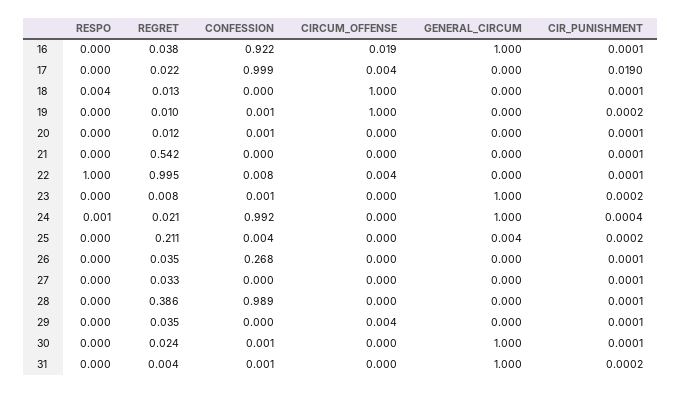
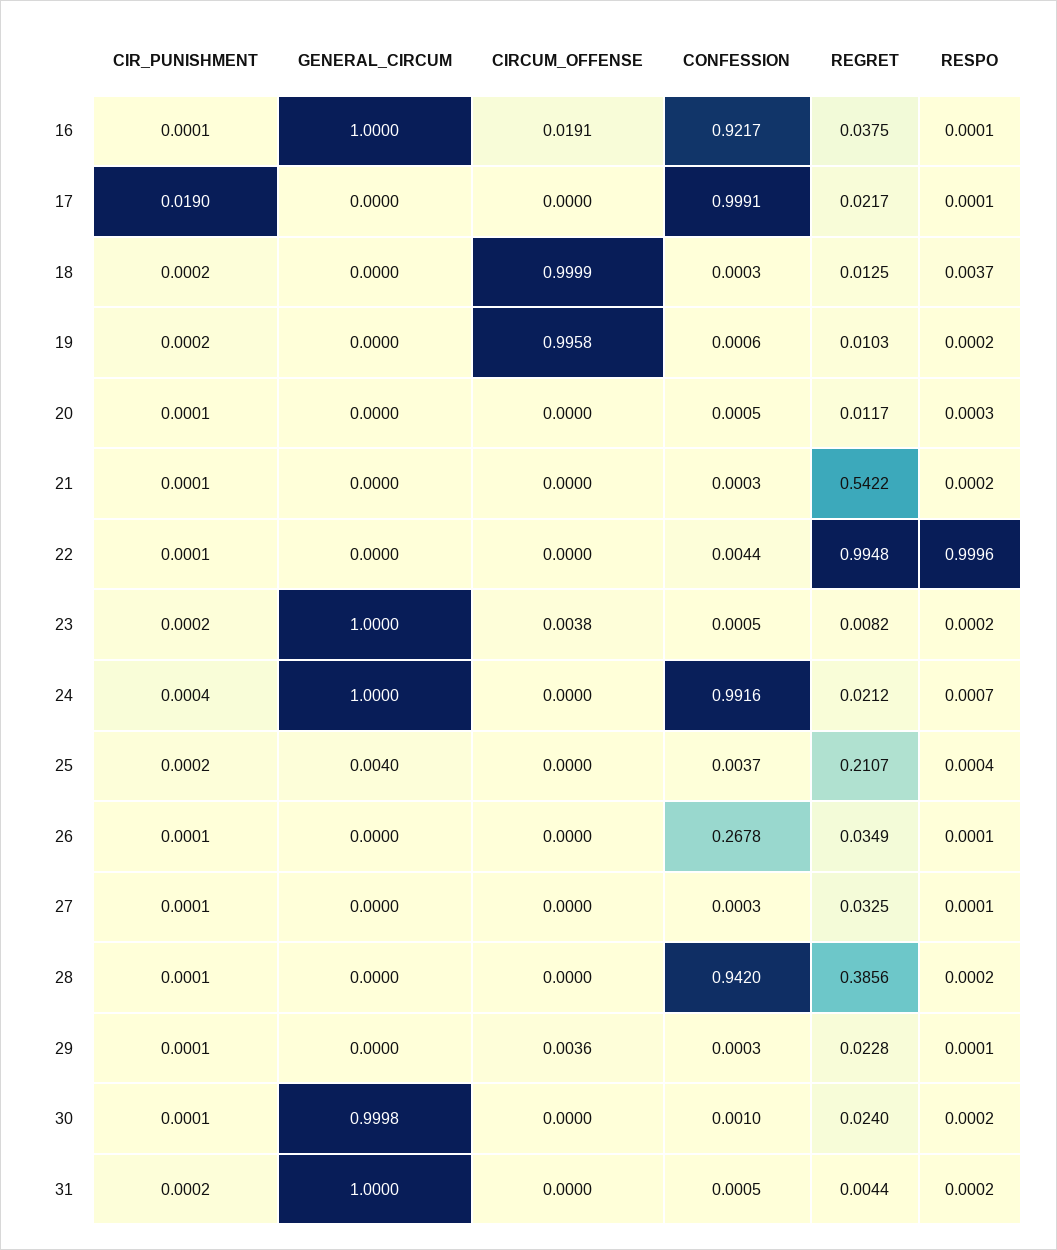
  {
    "RESPO": {
      "16": 0.0001,
      "17": 0.0001,
      "18": 0.0037,
      "19": 0.0002,
      "20": 0.0003,
      "21": 0.0002,
      "22": 0.9996,
      "23": 0.0002,
      "24": 0.0007,
      "25": 0.0004,
      "26": 0.0001,
      "27": 0.0001,
      "28": 0.0002,
      "29": 0.0001,
      "30": 0.0002,
      "31": 0.0002
    },
    "REGRET": {
      "16": 0.0375,
      "17": 0.0217,
      "18": 0.0125,
      "19": 0.0103,
      "20": 0.0117,
      "21": 0.5422,
      "22": 0.9948,
      "23": 0.0082,
      "24": 0.0212,
      "25": 0.2107,
      "26": 0.0349,
      "27": 0.0325,
      "28": 0.3856,
-     "29": 0.035,
+     "29": 0.0228,
      "30": 0.024,
      "31": 0.0044
    },
    "CONFESSION": {
      "16": 0.9217,
      "17": 0.9991,
      "18": 0.0003,
      "19": 0.0006,
      "20": 0.0005,
      "21": 0.0003,
-     "22": 0.008,
+     "22": 0.0044,
      "23": 0.0005,
      "24": 0.9916,
      "25": 0.0037,
      "26": 0.2678,
      "27": 0.0003,
-     "28": 0.989,
+     "28": 0.942,
      "29": 0.0003,
      "30": 0.001,
      "31": 0.0005
    },
    "CIRCUM_OFFENSE": {
      "16": 0.0191,
-     "17": 0.004,
+     "17": 0,
      "18": 0.9999,
-     "19": 1,
+     "19": 0.9958,
      "20": 0,
      "21": 0,
-     "22": 0.004,
+     "22": 0,
-     "23": 0,
+     "23": 0.0038,
      "24": 0,
      "25": 0,
      "26": 0,
      "27": 0,
      "28": 0,
      "29": 0.0036,
      "30": 0,
      "31": 0
    },
    "GENERAL_CIRCUM": {
      "16": 1,
      "17": 0,
      "18": 0,
      "19": 0,
      "20": 0,
      "21": 0,
      "22": 0,
      "23": 1,
      "24": 1,
      "25": 0.004,
      "26": 0,
      "27": 0,
      "28": 0,
      "29": 0,
      "30": 0.9998,
      "31": 1
    },
    "CIR_PUNISHMENT": {
      "16": 0.0001,
      "17": 0.019,
-     "18": 0.0001,
+     "18": 0.0002,
      "19": 0.0002,
      "20": 0.0001,
      "21": 0.0001,
      "22": 0.0001,
      "23": 0.0002,
      "24": 0.0004,
      "25": 0.0002,
      "26": 0.0001,
      "27": 0.0001,
      "28": 0.0001,
      "29": 0.0001,
      "30": 0.0001,
      "31": 0.0002
    }
  }

